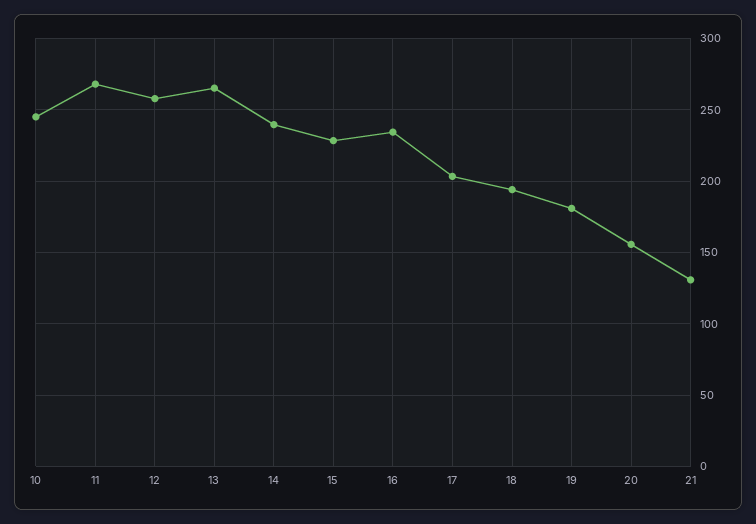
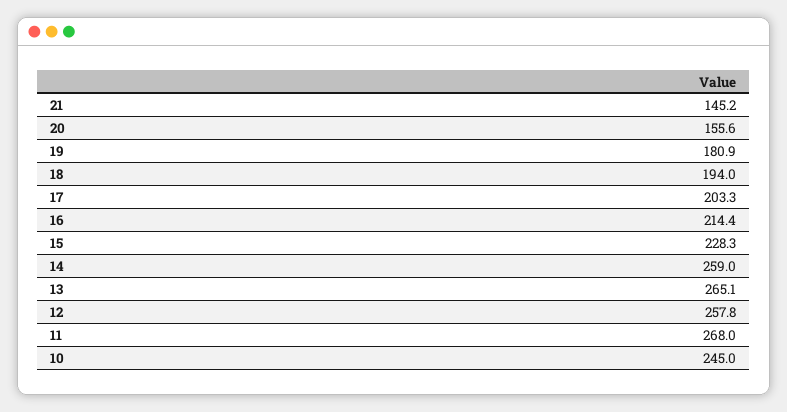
  {
    "10": 245,
    "11": 268,
    "12": 257.8,
    "13": 265.1,
-   "14": 240,
+   "14": 259,
    "15": 228.3,
-   "16": 235,
+   "16": 214.4,
    "17": 203.3,
    "18": 194,
    "19": 180.9,
    "20": 155.6,
-   "21": 130
+   "21": 145.2
  }

